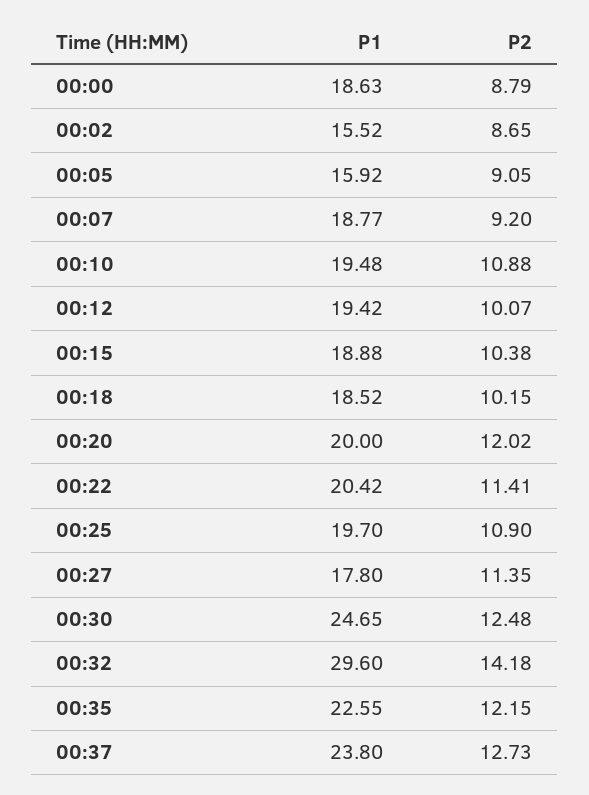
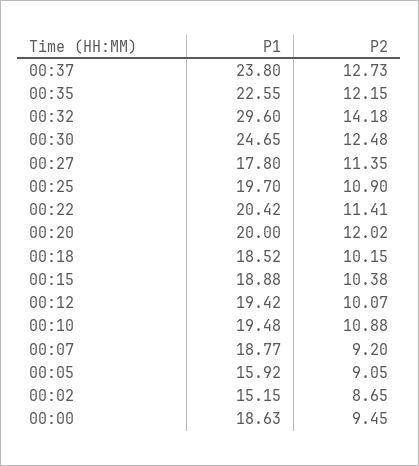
  {
    "P1": {
      "00:00": 18.63,
-     "00:02": 15.52,
+     "00:02": 15.15,
      "00:05": 15.92,
      "00:07": 18.77,
      "00:10": 19.48,
      "00:12": 19.42,
      "00:15": 18.88,
      "00:18": 18.52,
      "00:20": 20,
      "00:22": 20.42,
      "00:25": 19.7,
      "00:27": 17.8,
      "00:30": 24.65,
      "00:32": 29.6,
      "00:35": 22.55,
      "00:37": 23.8
    },
    "P2": {
-     "00:00": 8.79,
+     "00:00": 9.45,
      "00:02": 8.65,
      "00:05": 9.05,
      "00:07": 9.2,
      "00:10": 10.88,
      "00:12": 10.07,
      "00:15": 10.38,
      "00:18": 10.15,
      "00:20": 12.02,
      "00:22": 11.41,
      "00:25": 10.9,
      "00:27": 11.35,
      "00:30": 12.48,
      "00:32": 14.18,
      "00:35": 12.15,
      "00:37": 12.73
    }
  }

